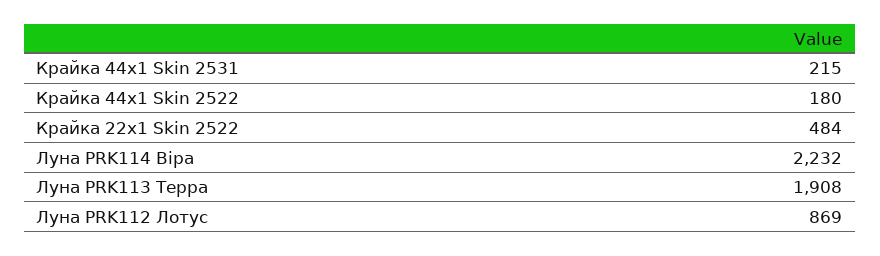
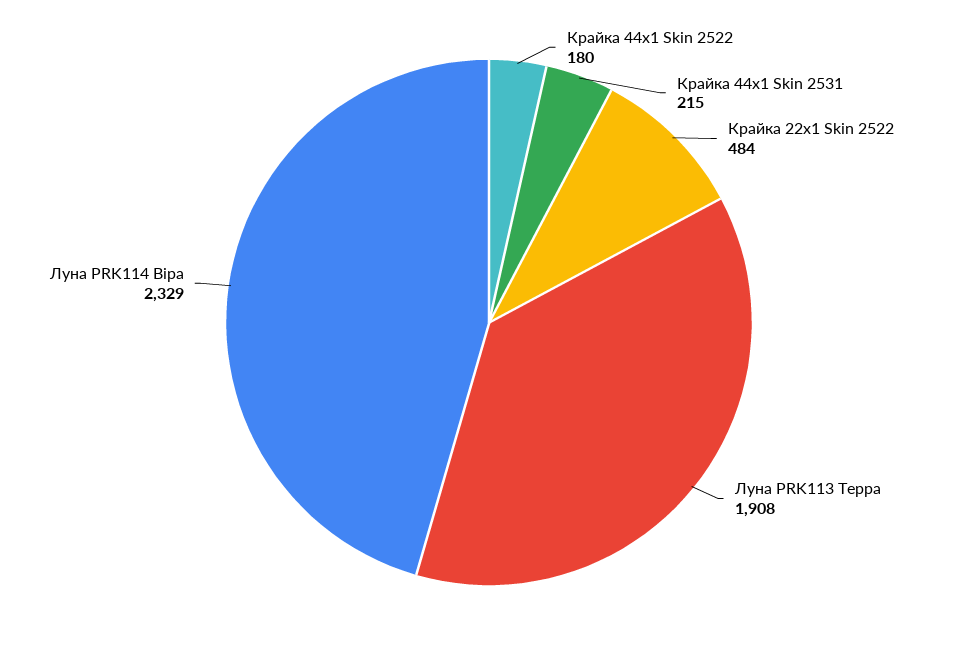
  {
    "Крайка 44x1 Skin 2531": 215,
    "Крайка 44x1 Skin 2522": 180,
    "Крайка 22x1 Skin 2522": 484,
-   "Луна PRK114 Віра": 2232,
+   "Луна PRK114 Віра": 2329,
-   "Луна PRK113 Терра": 1908,
+   "Луна PRK113 Терра": 1908
-   "Луна PRK112 Лотус": 869
  }

